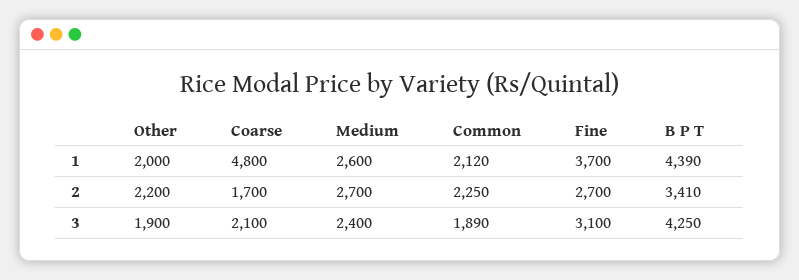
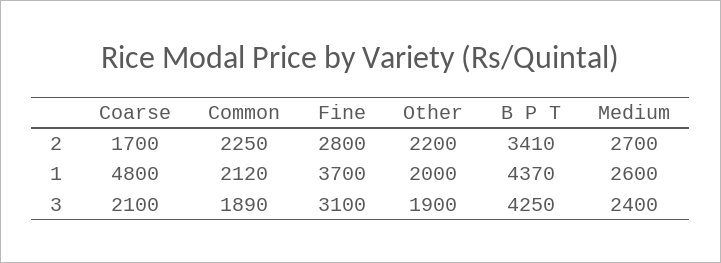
  {
    "Other": {
      "1": 2000,
      "2": 2200,
      "3": 1900
    },
    "Coarse": {
      "1": 4800,
      "2": 1700,
      "3": 2100
    },
    "Medium": {
      "1": 2600,
      "2": 2700,
      "3": 2400
    },
    "Common": {
      "1": 2120,
      "2": 2250,
      "3": 1890
    },
    "Fine": {
      "1": 3700,
-     "2": 2700,
+     "2": 2800,
      "3": 3100
    },
    "B P T": {
-     "1": 4390,
+     "1": 4370,
      "2": 3410,
      "3": 4250
    }
  }

